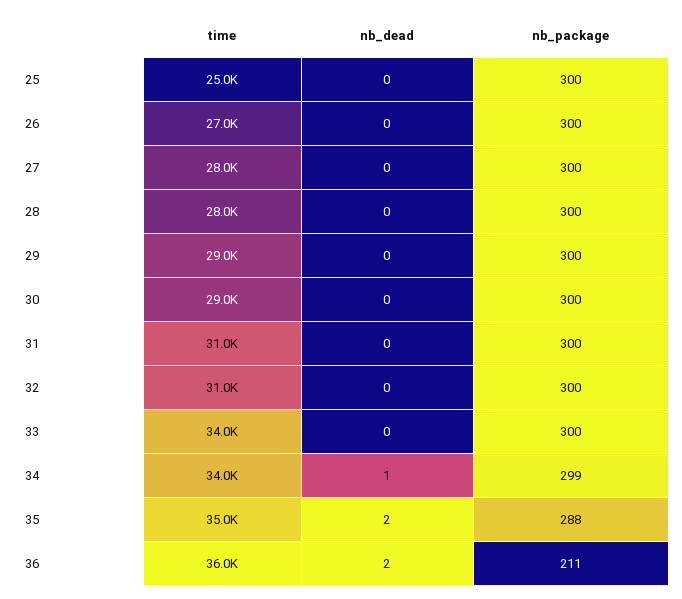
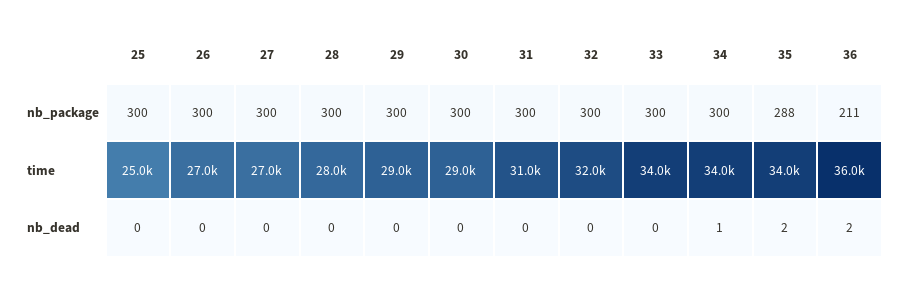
  {
    "time": {
      "25": 25000,
      "26": 27000,
-     "27": 28000,
+     "27": 27000,
      "28": 28000,
      "29": 29000,
      "30": 29000,
      "31": 31000,
-     "32": 31000,
+     "32": 32000,
      "33": 34000,
      "34": 34000,
-     "35": 35000,
+     "35": 34000,
      "36": 36000
    },
    "nb_dead": {
      "25": 0,
      "26": 0,
      "27": 0,
      "28": 0,
      "29": 0,
      "30": 0,
      "31": 0,
      "32": 0,
      "33": 0,
      "34": 1,
      "35": 2,
      "36": 2
    },
    "nb_package": {
      "25": 300,
      "26": 300,
      "27": 300,
      "28": 300,
      "29": 300,
      "30": 300,
      "31": 300,
      "32": 300,
      "33": 300,
-     "34": 299,
+     "34": 300,
      "35": 288,
      "36": 211
    }
  }

